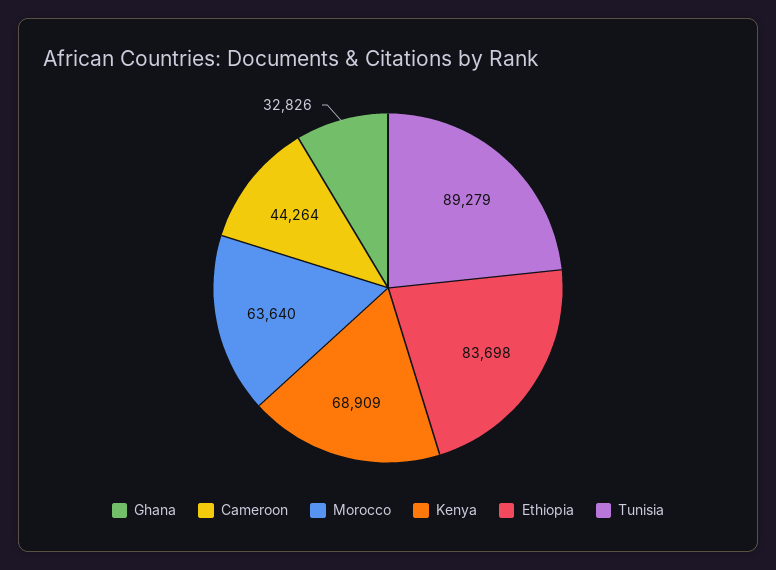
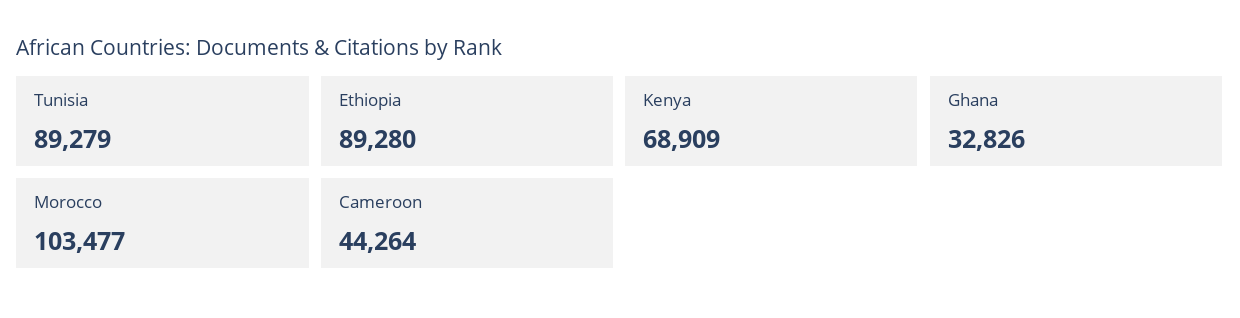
  {
    "Ghana": 32826,
    "Cameroon": 44264,
-   "Morocco": 63640,
+   "Morocco": 103477,
    "Kenya": 68909,
-   "Ethiopia": 83698,
+   "Ethiopia": 89280,
    "Tunisia": 89279
  }

